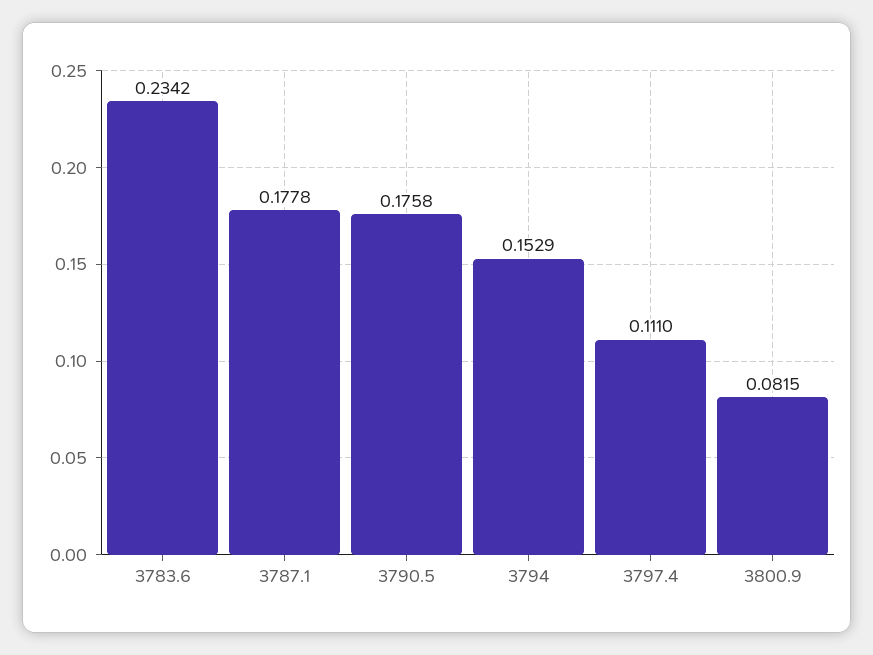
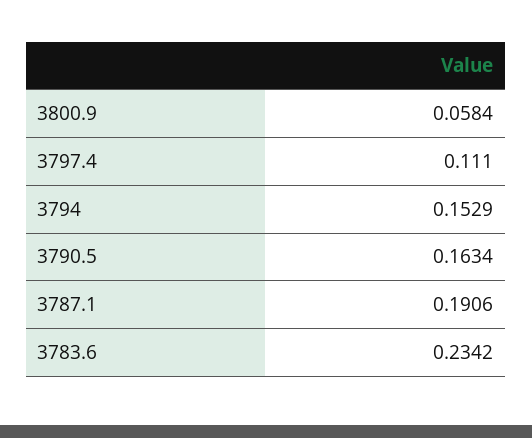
  {
    "3783.6": 0.2342,
-   "3787.1": 0.1778,
+   "3787.1": 0.1906,
-   "3790.5": 0.1758,
+   "3790.5": 0.1634,
    "3794": 0.1529,
    "3797.4": 0.111,
-   "3800.9": 0.0815
+   "3800.9": 0.0584
  }

